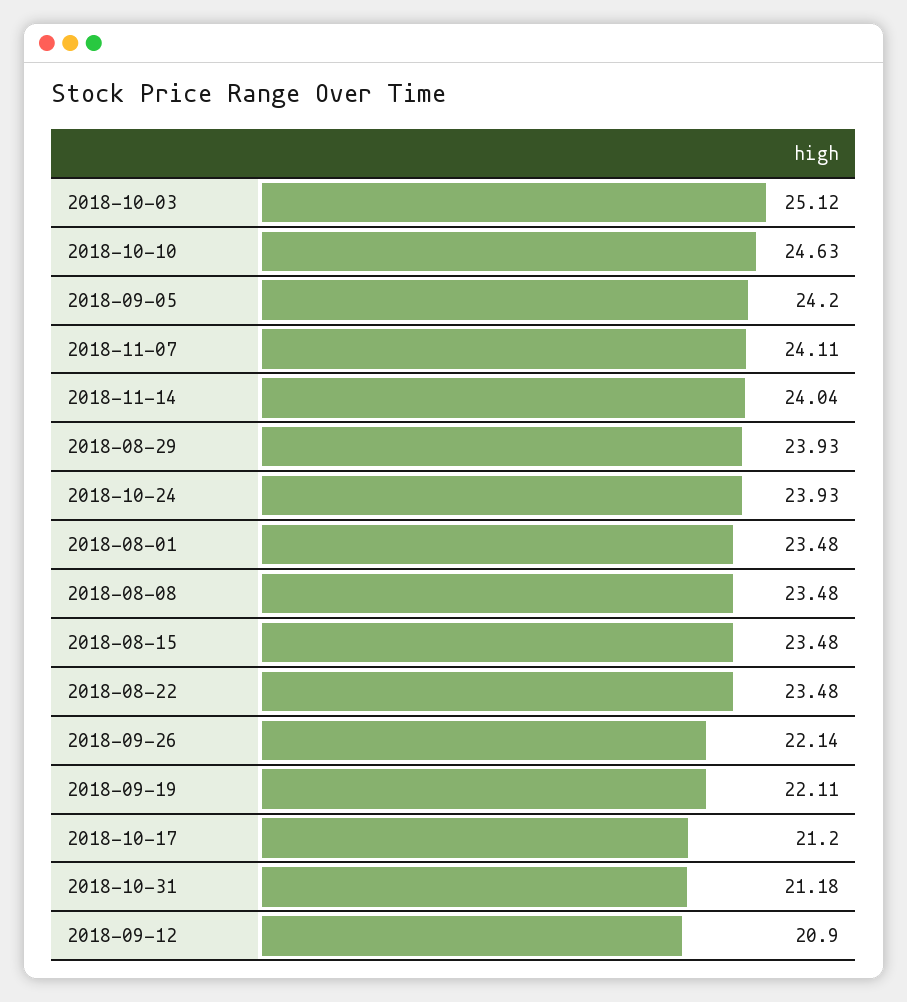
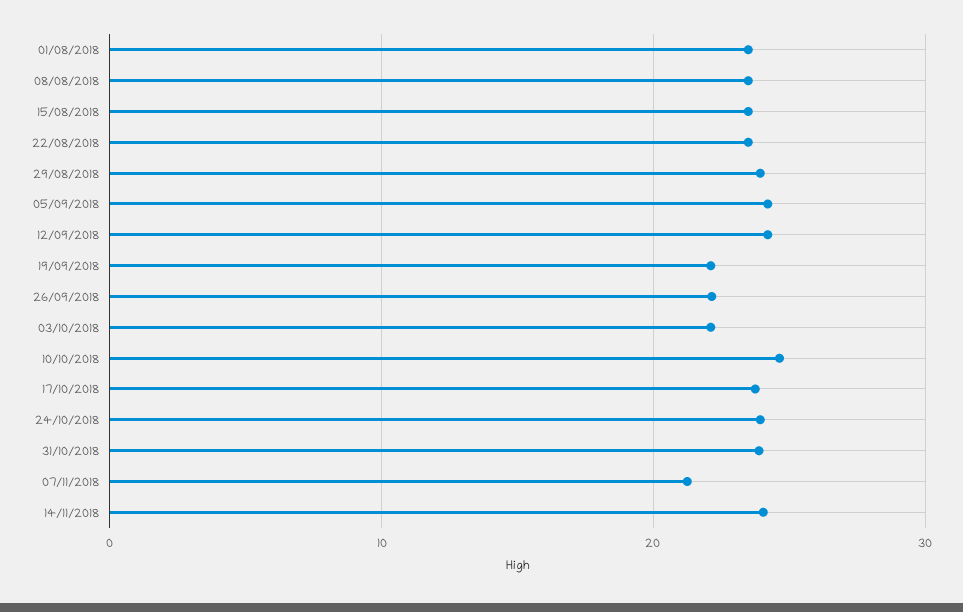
  {
-   "2018-10-03": 25.12,
+   "2018-10-03": 22,
    "2018-10-10": 24.63,
    "2018-09-05": 24.2,
-   "2018-11-07": 24.11,
+   "2018-11-07": 21,
    "2018-11-14": 24.04,
    "2018-08-29": 23.93,
    "2018-10-24": 23.93,
    "2018-08-01": 23.48,
    "2018-08-08": 23.48,
    "2018-08-15": 23.48,
    "2018-08-22": 23.48,
    "2018-09-26": 22.14,
    "2018-09-19": 22.11,
-   "2018-10-17": 21.2,
+   "2018-10-17": 24,
-   "2018-10-31": 21.18,
+   "2018-10-31": 24,
-   "2018-09-12": 20.9
+   "2018-09-12": 24
  }

